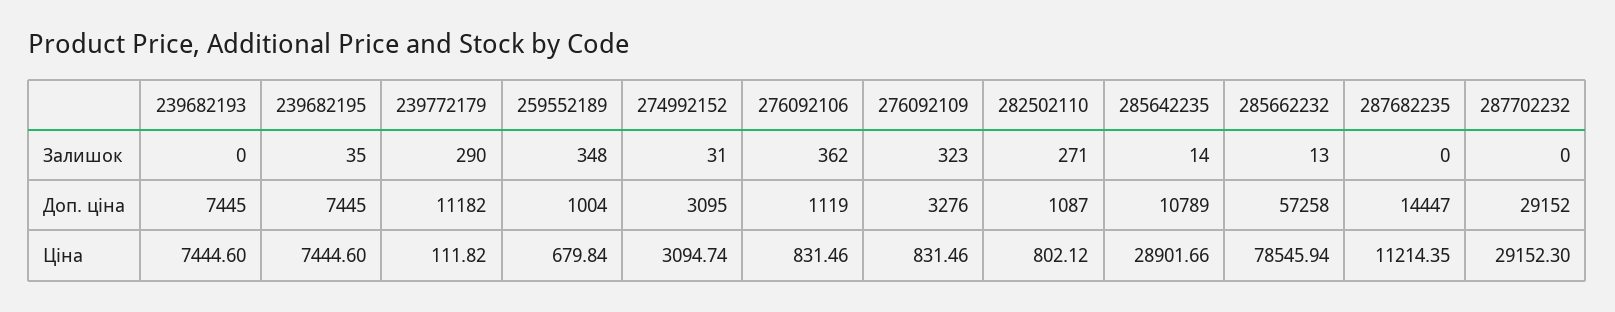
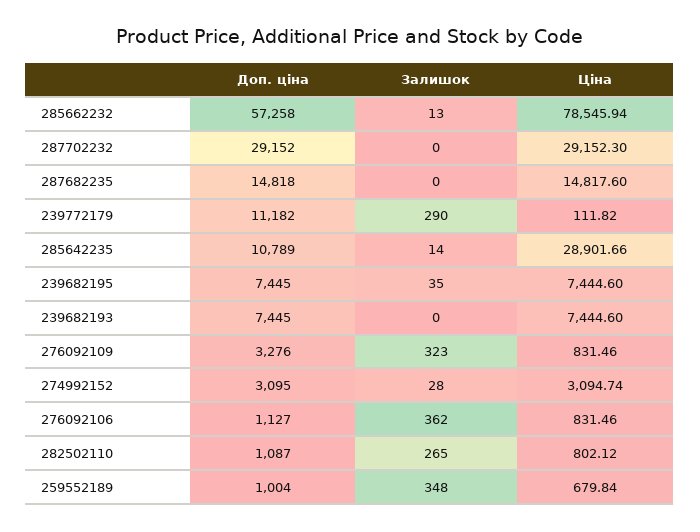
  {
    "239682193": {
      "Залишок": 0,
      "Доп. ціна": 7445,
      "Ціна": 7444.6
    },
    "239682195": {
      "Залишок": 35,
      "Доп. ціна": 7445,
      "Ціна": 7444.6
    },
    "239772179": {
      "Залишок": 290,
      "Доп. ціна": 11182,
      "Ціна": 111.82
    },
    "259552189": {
      "Залишок": 348,
      "Доп. ціна": 1004,
      "Ціна": 679.84
    },
    "274992152": {
-     "Залишок": 31,
+     "Залишок": 28,
      "Доп. ціна": 3095,
      "Ціна": 3094.74
    },
    "276092106": {
      "Залишок": 362,
-     "Доп. ціна": 1119,
+     "Доп. ціна": 1127,
      "Ціна": 831.46
    },
    "276092109": {
      "Залишок": 323,
      "Доп. ціна": 3276,
      "Ціна": 831.46
    },
    "282502110": {
-     "Залишок": 271,
+     "Залишок": 265,
      "Доп. ціна": 1087,
      "Ціна": 802.12
    },
    "285642235": {
      "Залишок": 14,
      "Доп. ціна": 10789,
      "Ціна": 28901.66
    },
    "285662232": {
      "Залишок": 13,
      "Доп. ціна": 57258,
      "Ціна": 78545.94
    },
    "287682235": {
      "Залишок": 0,
-     "Доп. ціна": 14447,
+     "Доп. ціна": 14818,
-     "Ціна": 11214.35
+     "Ціна": 14817.6
    },
    "287702232": {
      "Залишок": 0,
      "Доп. ціна": 29152,
      "Ціна": 29152.3
    }
  }

